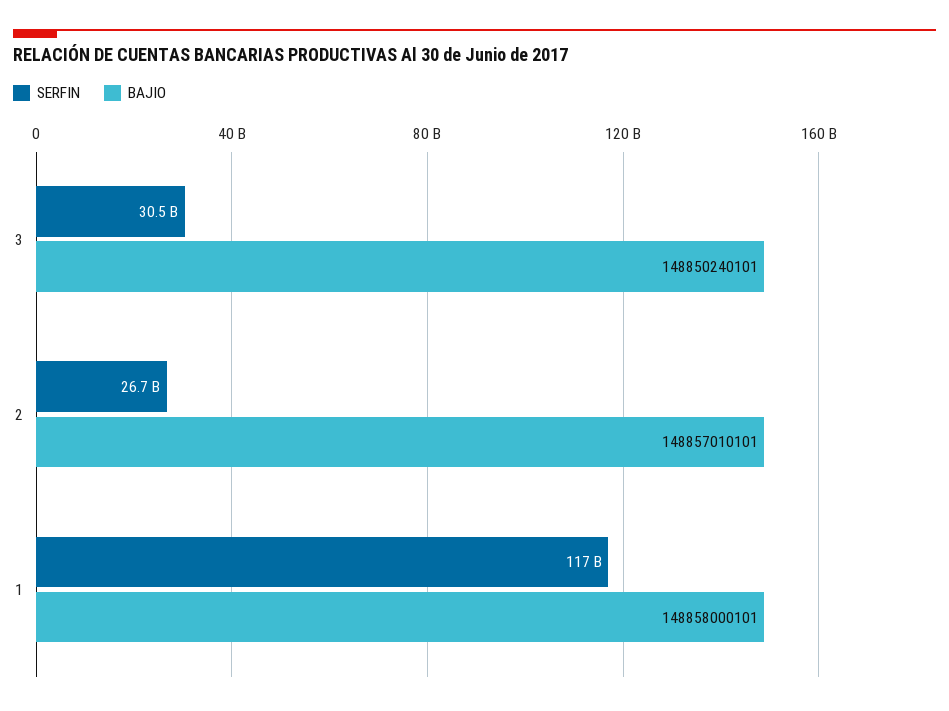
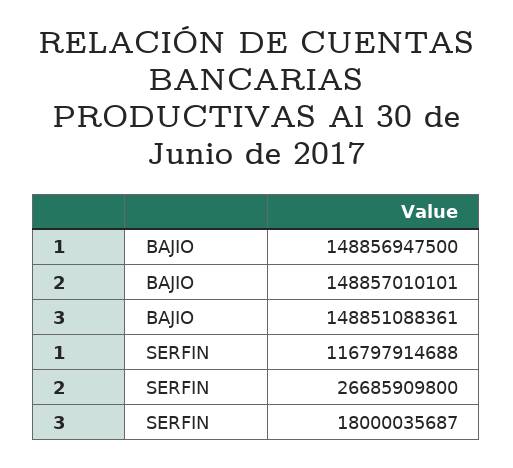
  {
    "SERFIN": {
-     "3": 30500000000,
+     "3": 18000035687,
      "2": 26685909800,
      "1": 116797914688
    },
    "BAJIO": {
-     "3": 148850240101,
+     "3": 148851088361,
      "2": 148857010101,
-     "1": 148858000101
+     "1": 148856947500
    }
  }

